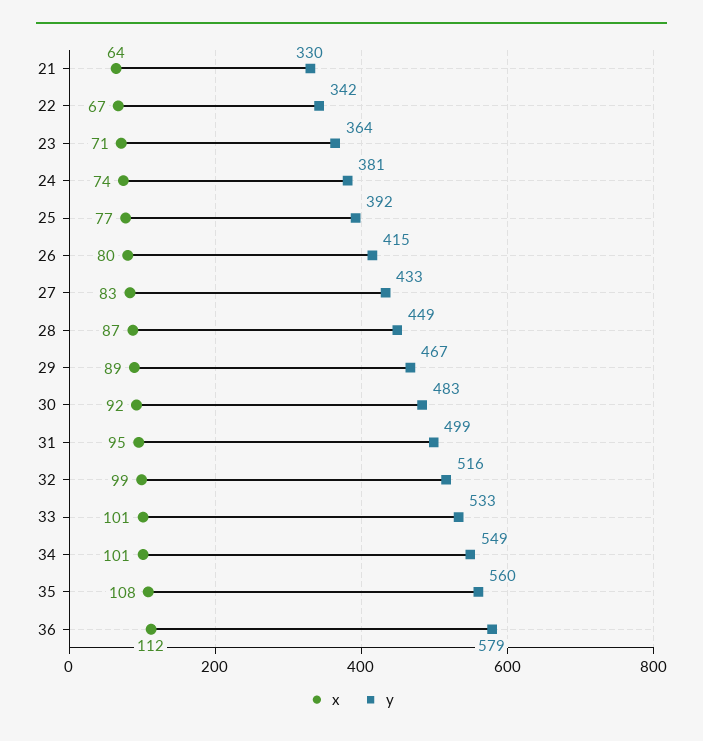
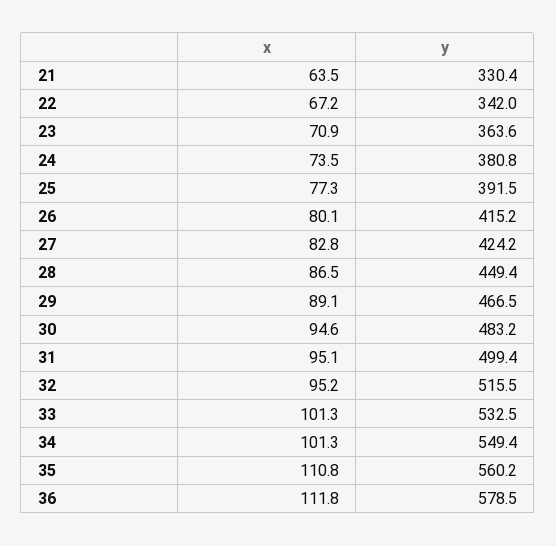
  {
    "x": {
      "21": 63.5,
      "22": 67.2,
      "23": 70.9,
      "24": 73.5,
      "25": 77.3,
      "26": 80.1,
      "27": 82.8,
      "28": 86.5,
      "29": 89.1,
-     "30": 92,
+     "30": 94.6,
      "31": 95.1,
-     "32": 99,
+     "32": 95.2,
      "33": 101.3,
      "34": 101.3,
-     "35": 108,
+     "35": 110.8,
      "36": 111.8
    },
    "y": {
      "21": 330.4,
      "22": 342,
      "23": 363.6,
      "24": 380.8,
      "25": 391.5,
      "26": 415.2,
-     "27": 433,
+     "27": 424.2,
      "28": 449.4,
      "29": 466.5,
      "30": 483.2,
      "31": 499.4,
      "32": 515.5,
      "33": 532.5,
      "34": 549.4,
      "35": 560.2,
      "36": 578.5
    }
  }

